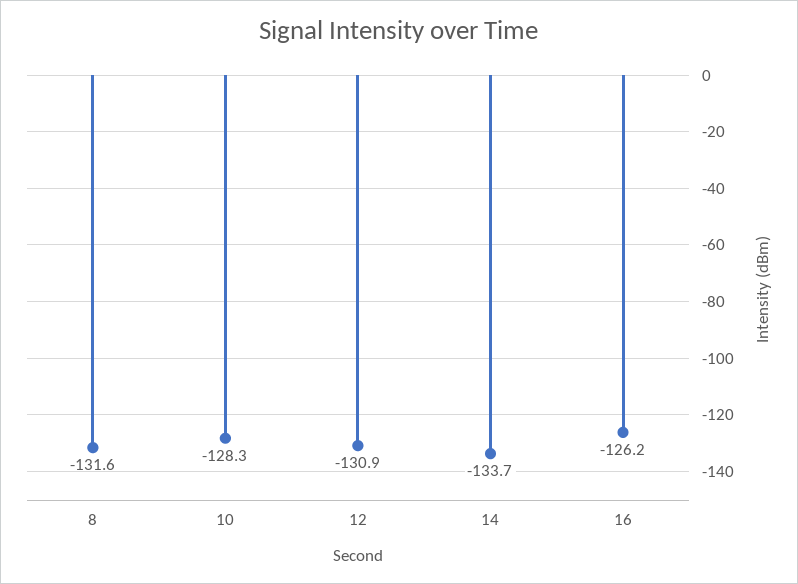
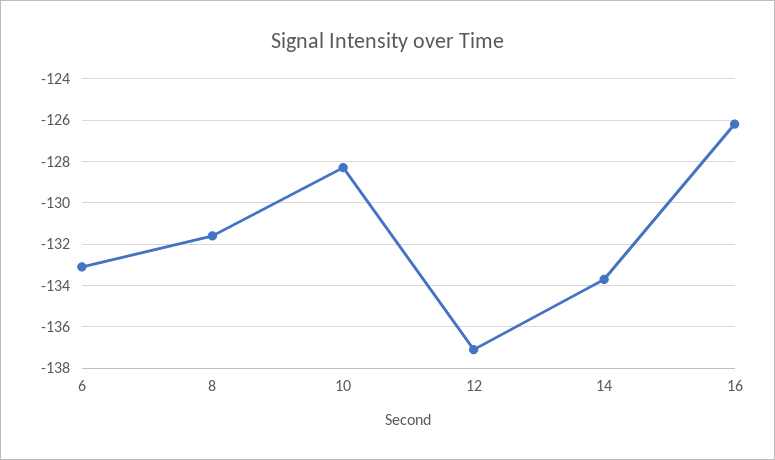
  {
    "8": -131.6,
    "10": -128.3,
-   "12": -130.9,
+   "12": -137,
    "14": -133.7,
-   "16": -126.2
+   "16": -126.2,
+   "6": -133
  }

